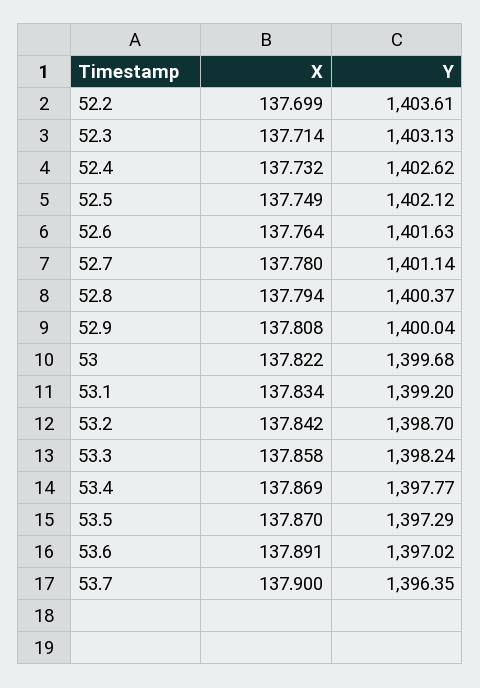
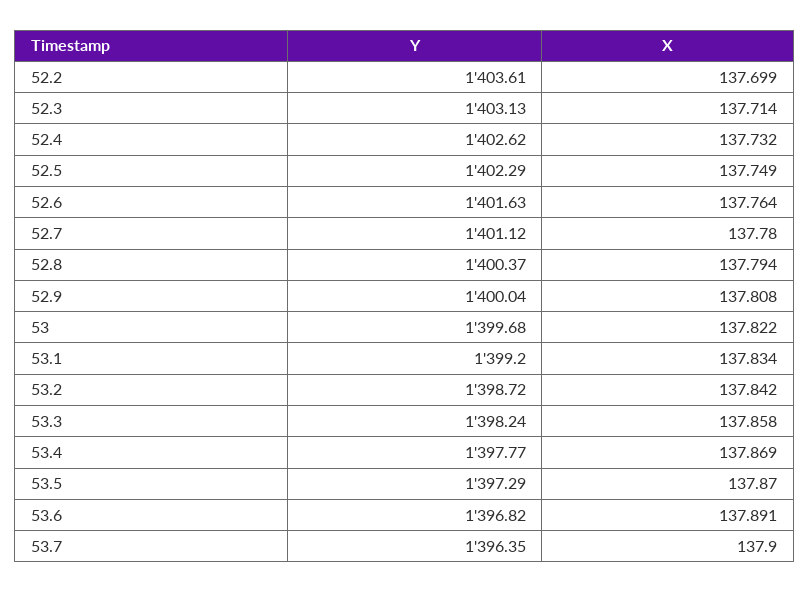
  {
    "X": {
      "52.2": 137.699,
      "52.3": 137.714,
      "52.4": 137.732,
      "52.5": 137.749,
      "52.6": 137.764,
      "52.7": 137.78,
      "52.8": 137.794,
      "52.9": 137.808,
      "53": 137.822,
      "53.1": 137.834,
      "53.2": 137.842,
      "53.3": 137.858,
      "53.4": 137.869,
      "53.5": 137.87,
      "53.6": 137.891,
      "53.7": 137.9
    },
    "Y": {
      "52.2": 1403.61,
      "52.3": 1403.13,
      "52.4": 1402.62,
-     "52.5": 1402.12,
+     "52.5": 1402.29,
      "52.6": 1401.63,
-     "52.7": 1401.14,
+     "52.7": 1401.12,
      "52.8": 1400.37,
      "52.9": 1400.04,
      "53": 1399.68,
      "53.1": 1399.2,
-     "53.2": 1398.7,
+     "53.2": 1398.72,
      "53.3": 1398.24,
      "53.4": 1397.77,
      "53.5": 1397.29,
-     "53.6": 1397.02,
+     "53.6": 1396.82,
      "53.7": 1396.35
    }
  }

